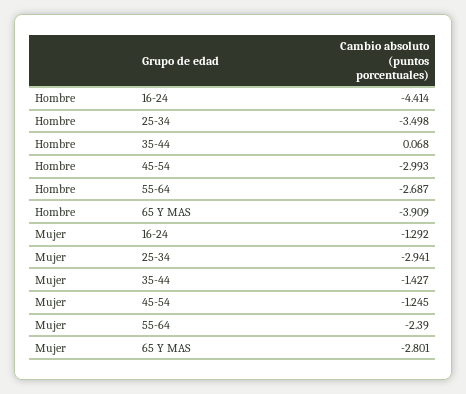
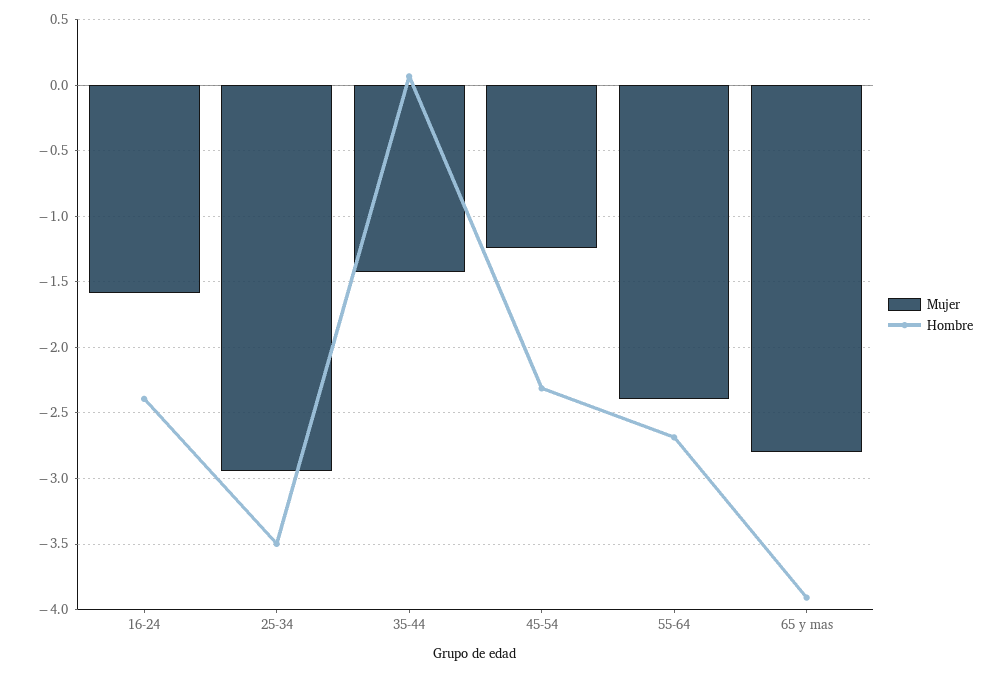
  {
    "Hombre": {
-     "16-24": -4.414,
+     "16-24": -2.4,
      "25-34": -3.498,
      "35-44": 0.068,
-     "45-54": -2.993,
+     "45-54": -2.3,
      "55-64": -2.687,
      "65 Y MAS": -3.909
    },
    "Mujer": {
-     "16-24": -1.292,
+     "16-24": -1.6,
      "25-34": -2.941,
      "35-44": -1.427,
      "45-54": -1.245,
      "55-64": -2.39,
      "65 Y MAS": -2.801
    }
  }

